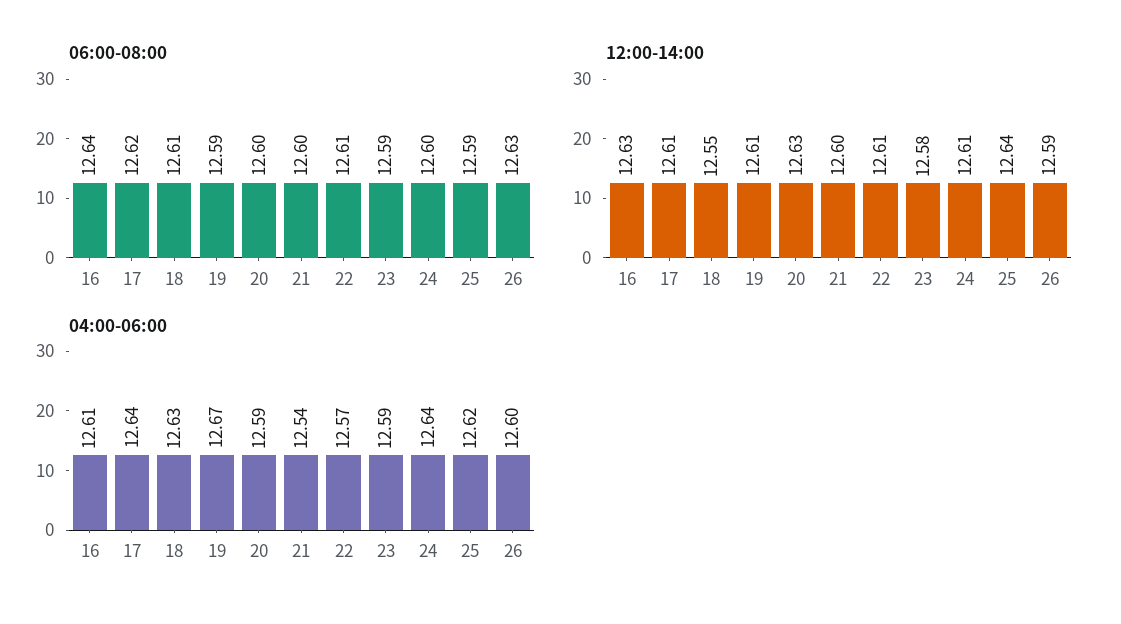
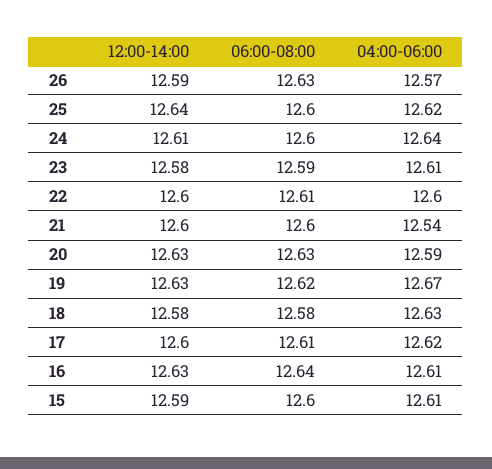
  {
    "06:00-08:00": {
      "16": 12.64,
-     "17": 12.62,
+     "17": 12.61,
-     "18": 12.61,
+     "18": 12.58,
-     "19": 12.59,
+     "19": 12.62,
-     "20": 12.6,
+     "20": 12.63,
      "21": 12.6,
      "22": 12.61,
      "23": 12.59,
      "24": 12.6,
-     "25": 12.59,
+     "25": 12.6,
-     "26": 12.63
+     "26": 12.63,
+     "15": 12.6
    },
    "12:00-14:00": {
      "16": 12.63,
-     "17": 12.61,
+     "17": 12.6,
-     "18": 12.55,
+     "18": 12.58,
-     "19": 12.61,
+     "19": 12.63,
      "20": 12.63,
      "21": 12.6,
-     "22": 12.61,
+     "22": 12.6,
      "23": 12.58,
      "24": 12.61,
      "25": 12.64,
-     "26": 12.59
+     "26": 12.59,
+     "15": 12.59
    },
    "04:00-06:00": {
      "16": 12.61,
-     "17": 12.64,
+     "17": 12.62,
      "18": 12.63,
      "19": 12.67,
      "20": 12.59,
      "21": 12.54,
-     "22": 12.57,
+     "22": 12.6,
-     "23": 12.59,
+     "23": 12.61,
      "24": 12.64,
      "25": 12.62,
-     "26": 12.6
+     "26": 12.57,
+     "15": 12.61
    }
  }

